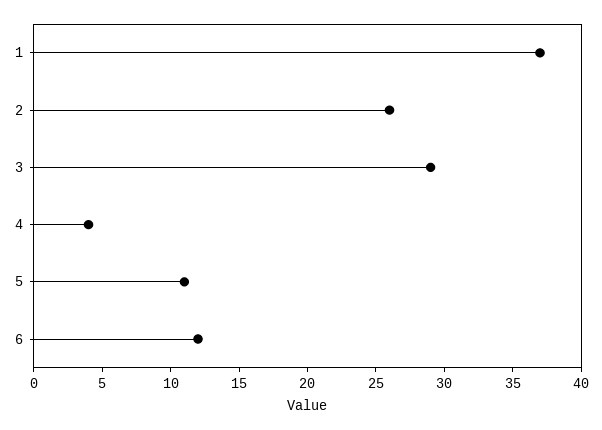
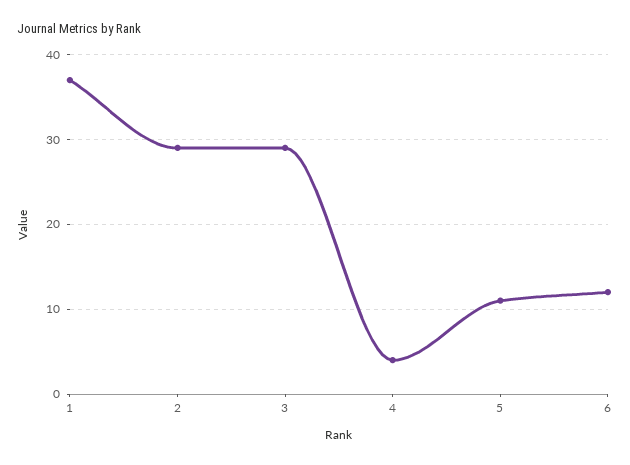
  {
    "1": 37,
-   "2": 26,
+   "2": 29,
    "3": 29,
    "4": 4,
    "5": 11,
    "6": 12
  }

